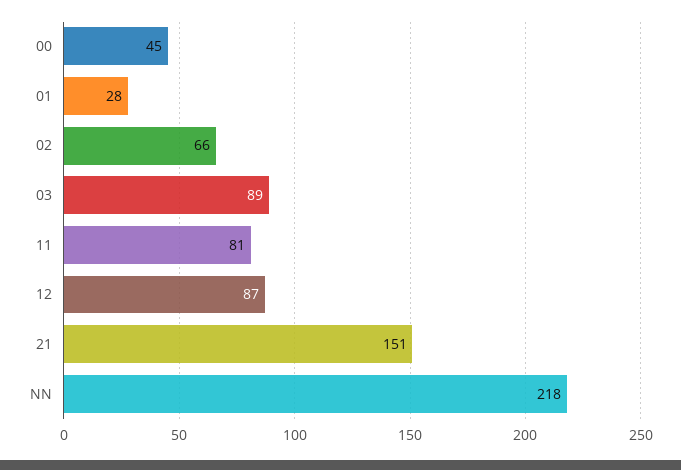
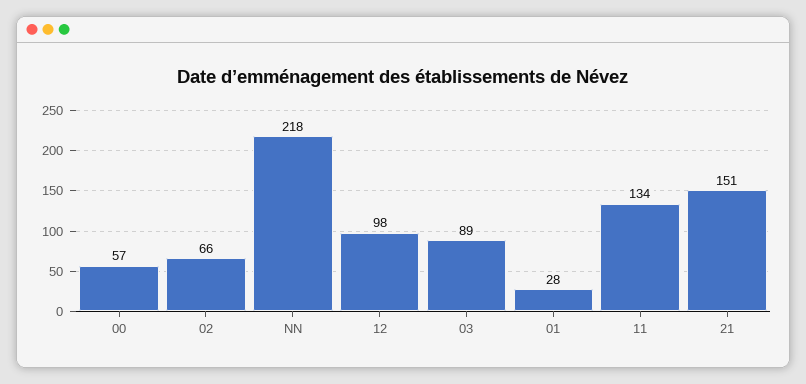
  {
-   "00": 45,
+   "00": 57,
    "01": 28,
    "02": 66,
    "03": 89,
-   "11": 81,
+   "11": 134,
-   "12": 87,
+   "12": 98,
    "21": 151,
    "NN": 218
  }

